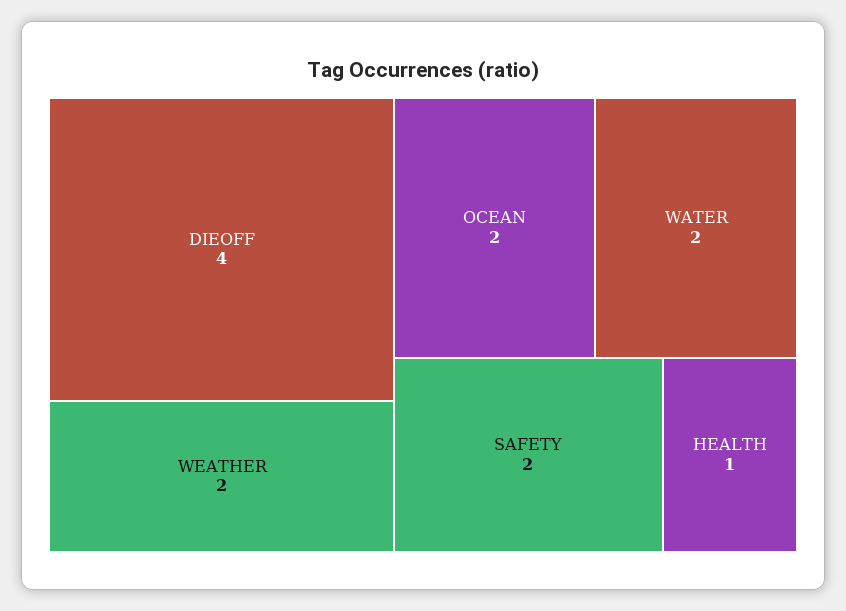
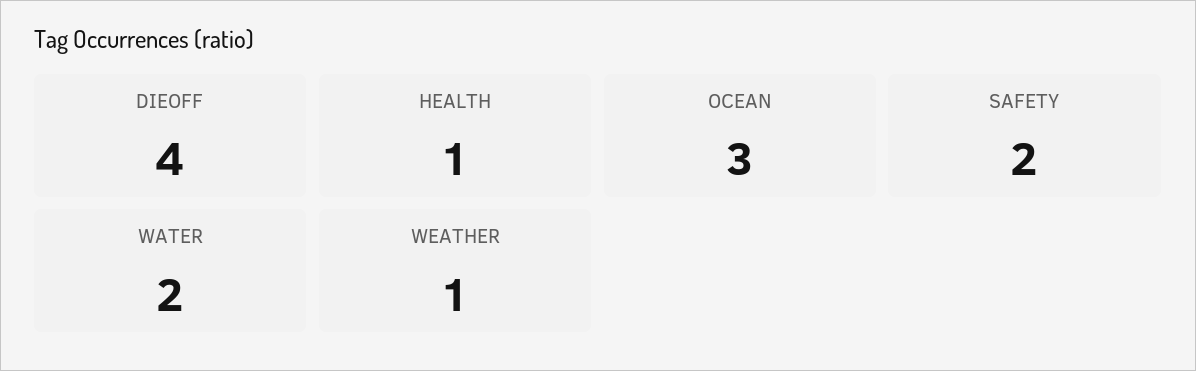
  {
    "DIEOFF": 4,
-   "WEATHER": 2,
+   "WEATHER": 1,
-   "OCEAN": 2,
+   "OCEAN": 3,
    "WATER": 2,
    "SAFETY": 2,
    "HEALTH": 1
  }

